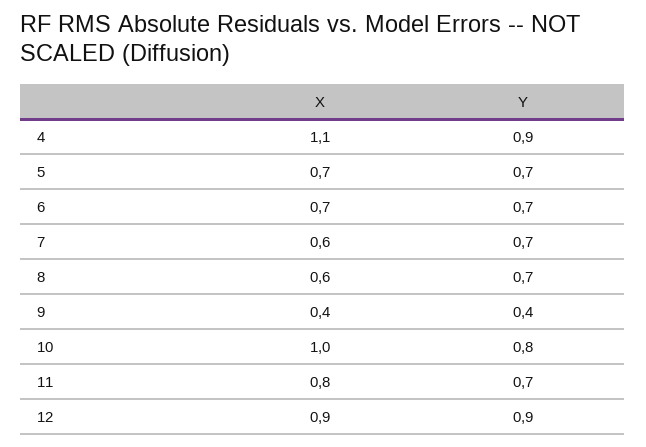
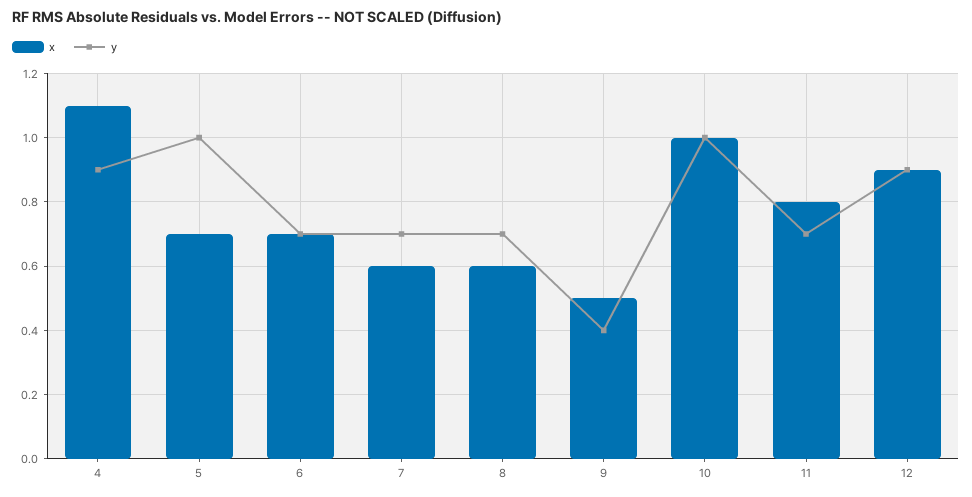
  {
    "X": {
      "4": 1.1,
      "5": 0.7,
      "6": 0.7,
      "7": 0.6,
      "8": 0.6,
-     "9": 0.4,
+     "9": 0.5,
      "10": 1,
      "11": 0.8,
      "12": 0.9
    },
    "Y": {
      "4": 0.9,
-     "5": 0.7,
+     "5": 1,
      "6": 0.7,
      "7": 0.7,
      "8": 0.7,
      "9": 0.4,
-     "10": 0.8,
+     "10": 1,
      "11": 0.7,
      "12": 0.9
    }
  }

